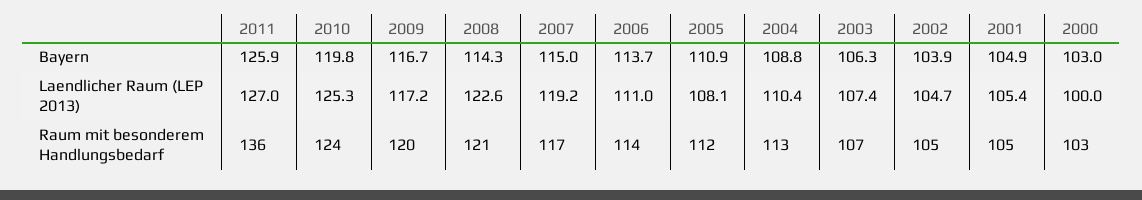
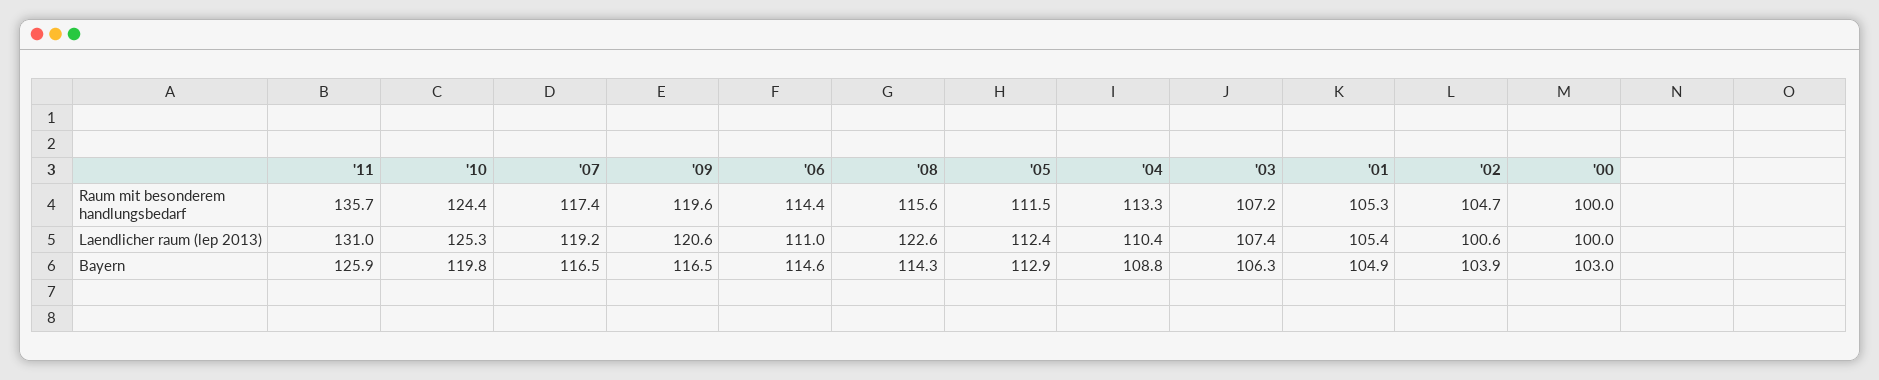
  {
    "2011": {
      "Bayern": 125.9,
-     "Laendlicher Raum (LEP 2013)": 127,
+     "Laendlicher Raum (LEP 2013)": 131,
      "Raum mit besonderem Handlungsbedarf": 135.7
    },
    "2010": {
      "Bayern": 119.8,
      "Laendlicher Raum (LEP 2013)": 125.3,
      "Raum mit besonderem Handlungsbedarf": 124.4
    },
    "2009": {
-     "Bayern": 116.7,
+     "Bayern": 116.5,
-     "Laendlicher Raum (LEP 2013)": 117.2,
+     "Laendlicher Raum (LEP 2013)": 120.6,
      "Raum mit besonderem Handlungsbedarf": 119.6
    },
    "2008": {
      "Bayern": 114.3,
      "Laendlicher Raum (LEP 2013)": 122.6,
-     "Raum mit besonderem Handlungsbedarf": 121
+     "Raum mit besonderem Handlungsbedarf": 115.6
    },
    "2007": {
-     "Bayern": 115,
+     "Bayern": 116.5,
      "Laendlicher Raum (LEP 2013)": 119.2,
      "Raum mit besonderem Handlungsbedarf": 117.4
    },
    "2006": {
-     "Bayern": 113.7,
+     "Bayern": 114.6,
      "Laendlicher Raum (LEP 2013)": 111,
      "Raum mit besonderem Handlungsbedarf": 114.4
    },
    "2005": {
-     "Bayern": 110.9,
+     "Bayern": 112.9,
-     "Laendlicher Raum (LEP 2013)": 108.1,
+     "Laendlicher Raum (LEP 2013)": 112.4,
      "Raum mit besonderem Handlungsbedarf": 111.5
    },
    "2004": {
      "Bayern": 108.8,
      "Laendlicher Raum (LEP 2013)": 110.4,
      "Raum mit besonderem Handlungsbedarf": 113.3
    },
    "2003": {
      "Bayern": 106.3,
      "Laendlicher Raum (LEP 2013)": 107.4,
      "Raum mit besonderem Handlungsbedarf": 107.2
    },
    "2002": {
      "Bayern": 103.9,
-     "Laendlicher Raum (LEP 2013)": 104.7,
+     "Laendlicher Raum (LEP 2013)": 100.6,
      "Raum mit besonderem Handlungsbedarf": 104.7
    },
    "2001": {
      "Bayern": 104.9,
      "Laendlicher Raum (LEP 2013)": 105.4,
      "Raum mit besonderem Handlungsbedarf": 105.3
    },
    "2000": {
      "Bayern": 103,
      "Laendlicher Raum (LEP 2013)": 100,
-     "Raum mit besonderem Handlungsbedarf": 103
+     "Raum mit besonderem Handlungsbedarf": 100
    }
  }

